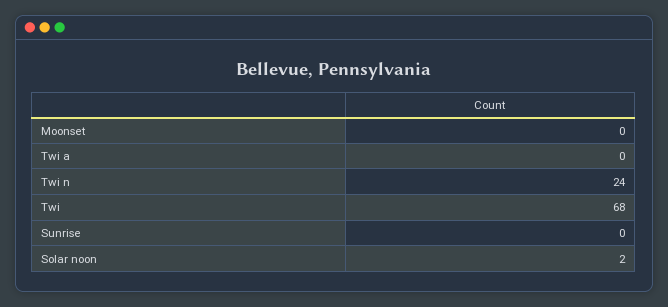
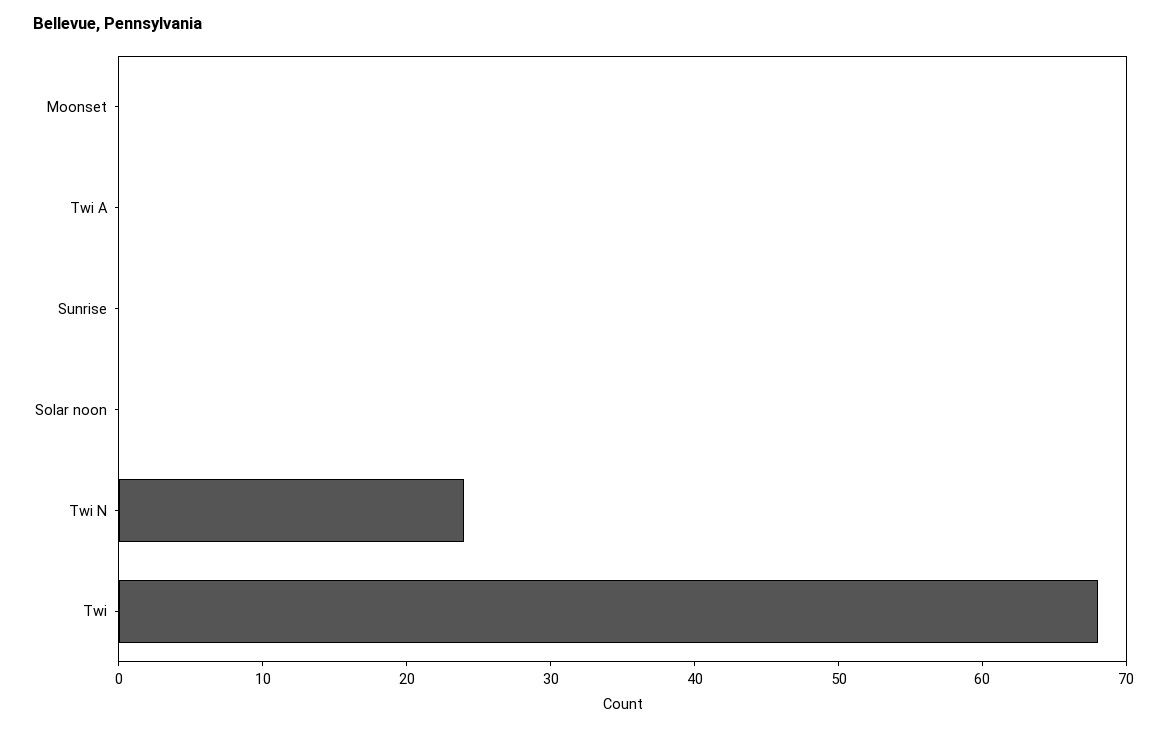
  {
    "Moonset": 0,
    "Twi a": 0,
    "Twi n": 24,
    "Twi": 68,
    "Sunrise": 0,
-   "Solar noon": 2
+   "Solar noon": 0
  }

